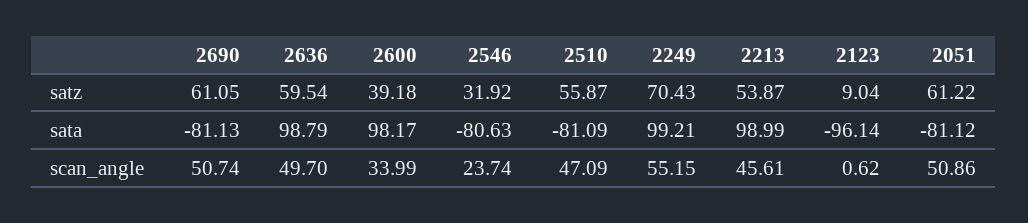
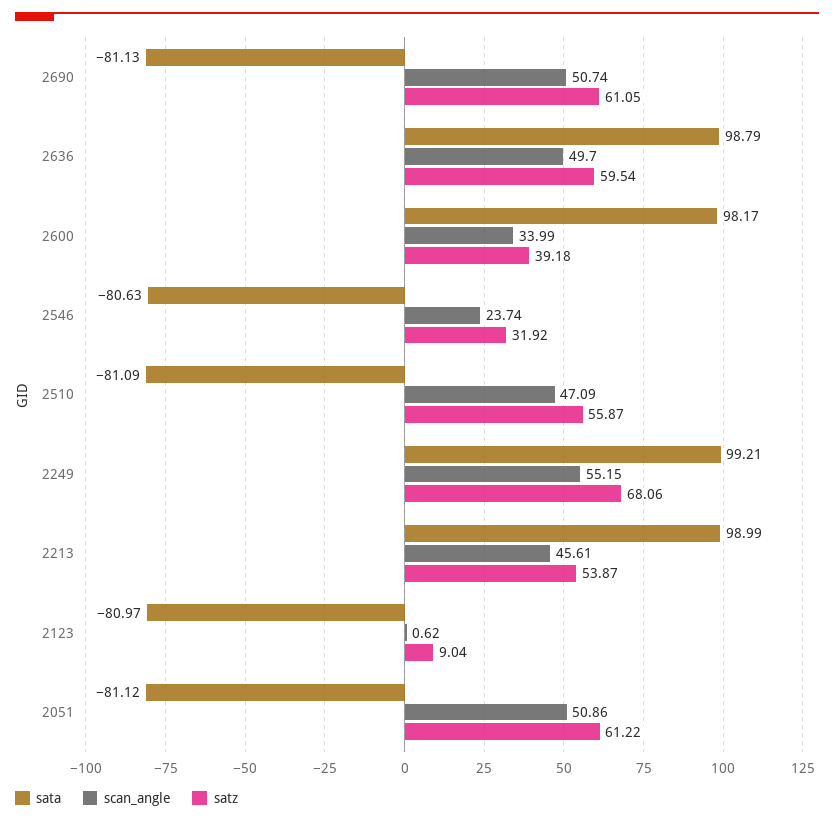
  {
    "satz": {
      "2690": 61.05,
      "2636": 59.54,
      "2600": 39.18,
      "2546": 31.92,
      "2510": 55.87,
-     "2249": 70.43,
+     "2249": 68.06,
      "2213": 53.87,
      "2123": 9.04,
      "2051": 61.22
    },
    "sata": {
      "2690": -81.13,
      "2636": 98.79,
      "2600": 98.17,
      "2546": -80.63,
      "2510": -81.09,
      "2249": 99.21,
      "2213": 98.99,
-     "2123": -96.14,
+     "2123": -80.97,
      "2051": -81.12
    },
    "scan_angle": {
      "2690": 50.74,
      "2636": 49.7,
      "2600": 33.99,
      "2546": 23.74,
      "2510": 47.09,
      "2249": 55.15,
      "2213": 45.61,
      "2123": 0.62,
      "2051": 50.86
    }
  }

